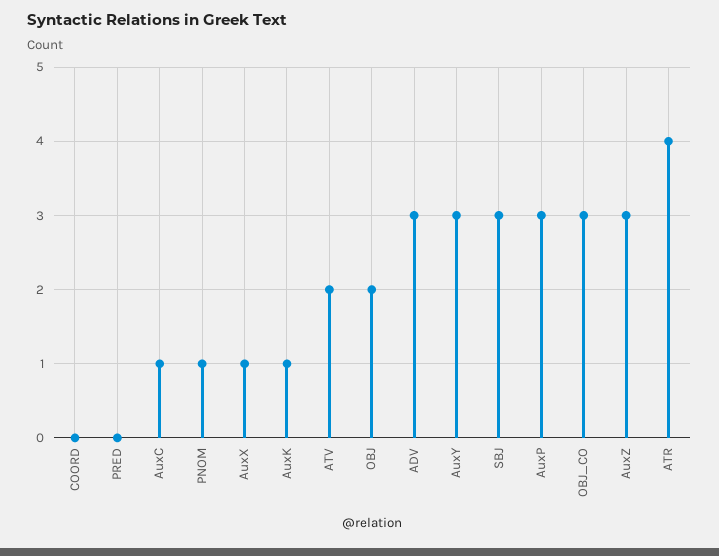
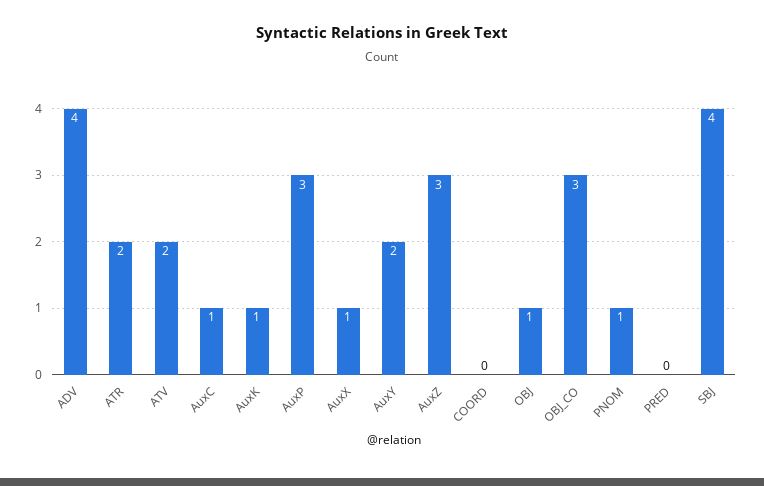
  {
    "COORD": 0,
    "PRED": 0,
    "AuxC": 1,
    "PNOM": 1,
    "AuxX": 1,
    "AuxK": 1,
    "ATV": 2,
-   "OBJ": 2,
+   "OBJ": 1,
-   "ADV": 3,
+   "ADV": 4,
-   "AuxY": 3,
+   "AuxY": 2,
-   "SBJ": 3,
+   "SBJ": 4,
    "AuxP": 3,
    "OBJ_CO": 3,
    "AuxZ": 3,
-   "ATR": 4
+   "ATR": 2
  }

